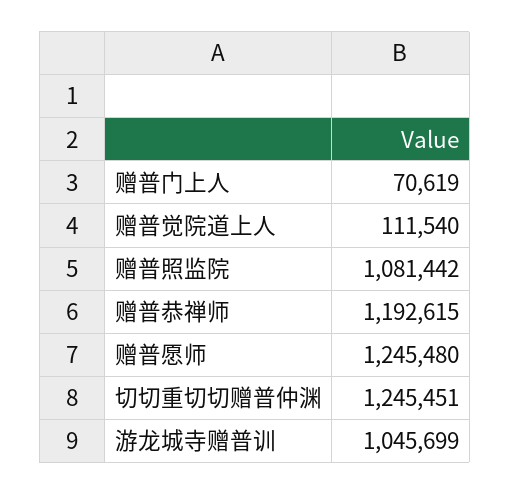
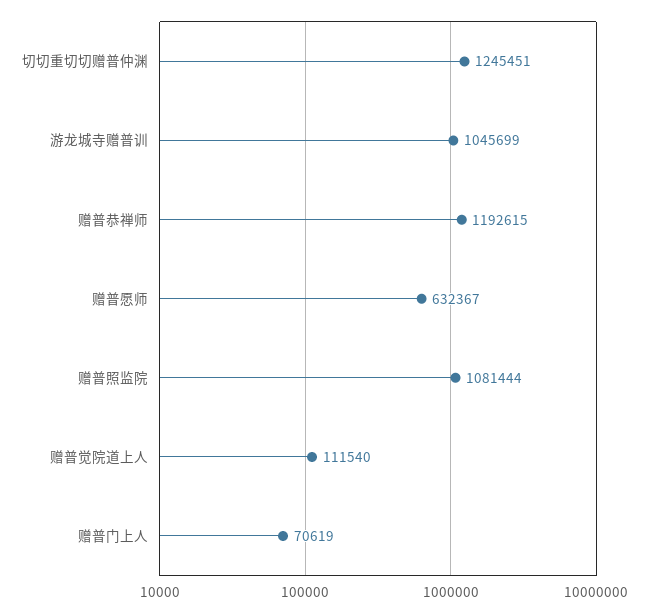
  {
    "赠普门上人": 70619,
    "赠普觉院道上人": 111540,
-   "赠普照监院": 1081442,
+   "赠普照监院": 1081444,
    "赠普恭禅师": 1192615,
-   "赠普愿师": 1245480,
+   "赠普愿师": 632367,
    "切切重切切赠普仲渊": 1245451,
    "游龙城寺赠普训": 1045699
  }

